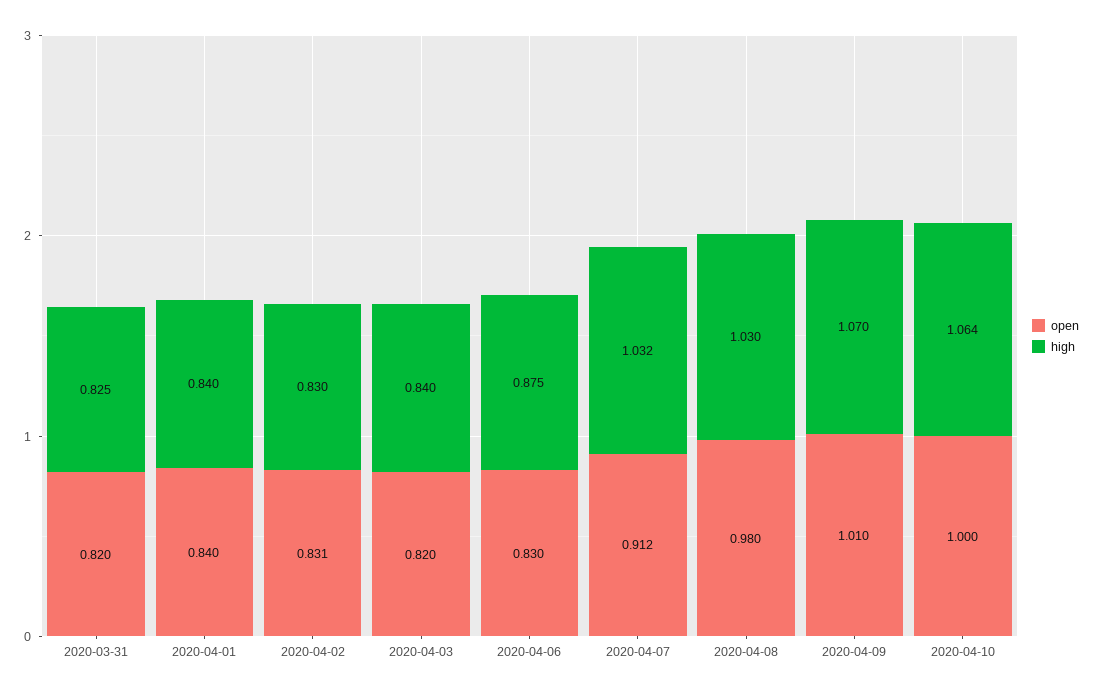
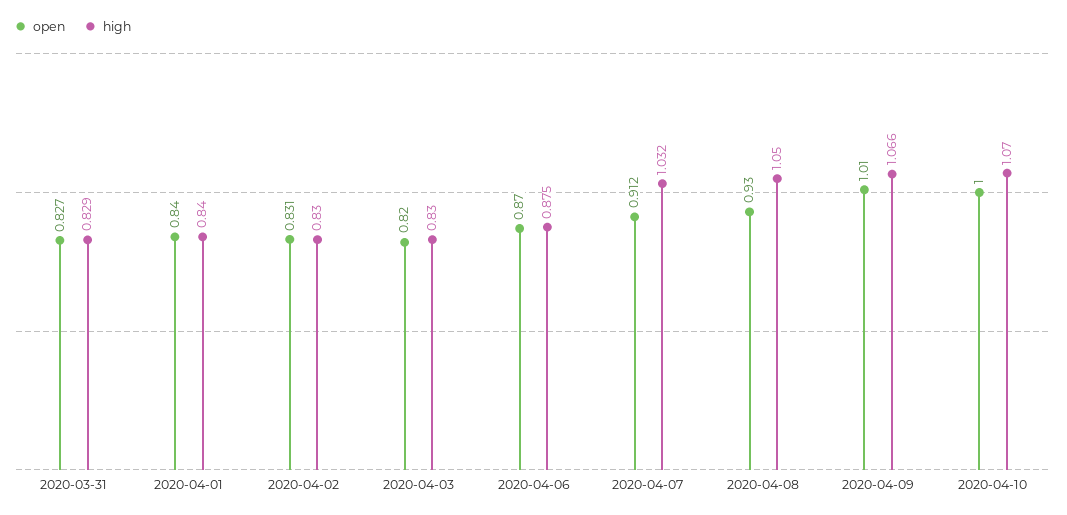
  {
    "open": {
-     "2020-03-31": 0.82,
+     "2020-03-31": 0.827,
      "2020-04-01": 0.84,
      "2020-04-02": 0.831,
      "2020-04-03": 0.82,
-     "2020-04-06": 0.83,
+     "2020-04-06": 0.87,
      "2020-04-07": 0.912,
-     "2020-04-08": 0.98,
+     "2020-04-08": 0.93,
      "2020-04-09": 1.01,
      "2020-04-10": 1
    },
    "high": {
-     "2020-03-31": 0.825,
+     "2020-03-31": 0.829,
      "2020-04-01": 0.84,
      "2020-04-02": 0.83,
-     "2020-04-03": 0.84,
+     "2020-04-03": 0.83,
      "2020-04-06": 0.875,
      "2020-04-07": 1.032,
-     "2020-04-08": 1.03,
+     "2020-04-08": 1.05,
-     "2020-04-09": 1.07,
+     "2020-04-09": 1.066,
-     "2020-04-10": 1.064
+     "2020-04-10": 1.07
    }
  }

